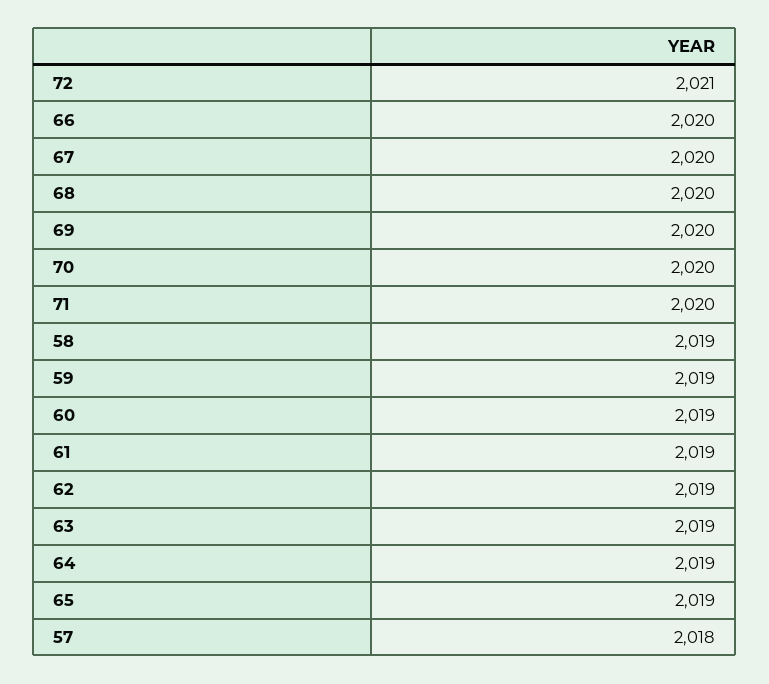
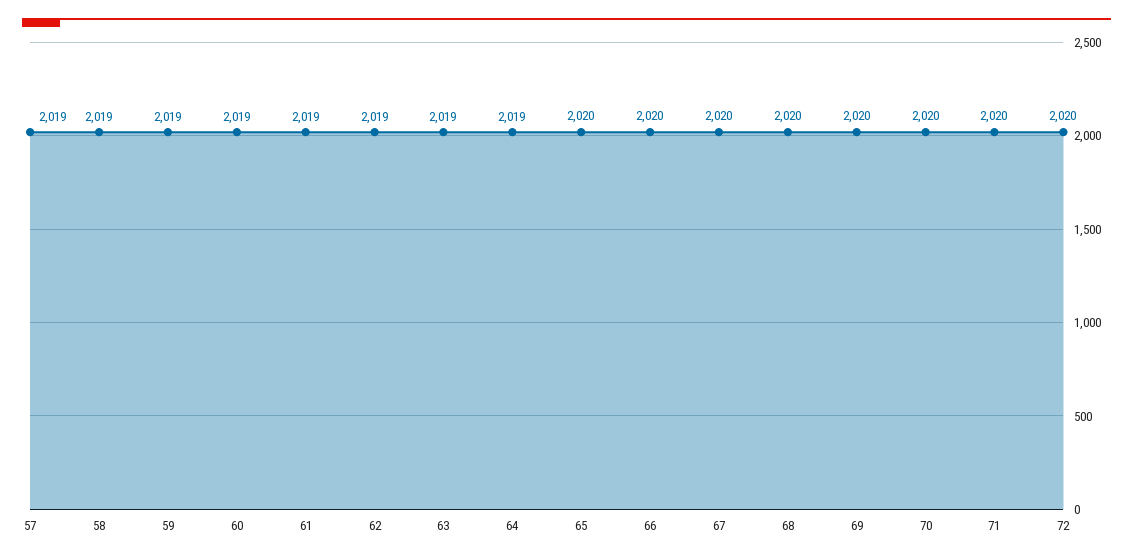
  {
-   "72": 2021,
+   "72": 2020,
    "66": 2020,
    "67": 2020,
    "68": 2020,
    "69": 2020,
    "70": 2020,
    "71": 2020,
    "58": 2019,
    "59": 2019,
    "60": 2019,
    "61": 2019,
    "62": 2019,
    "63": 2019,
    "64": 2019,
-   "65": 2019,
+   "65": 2020,
-   "57": 2018
+   "57": 2019
  }

